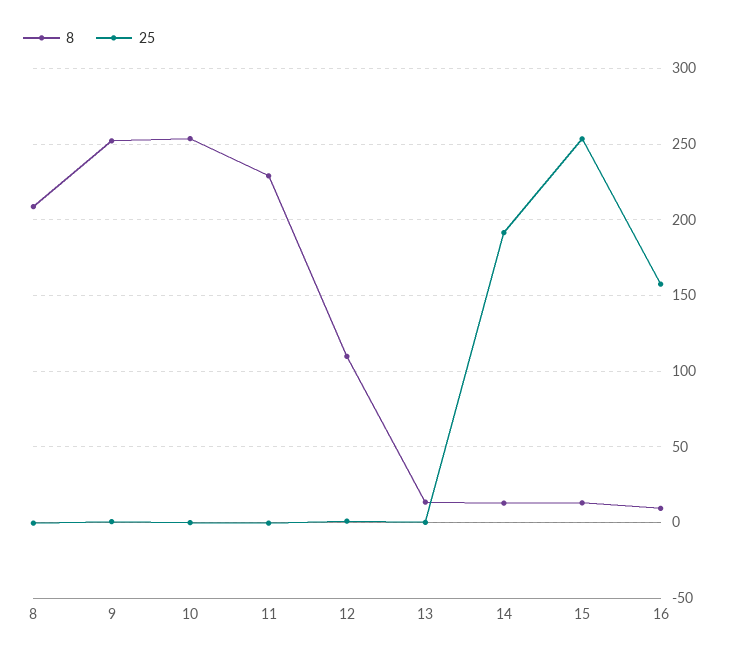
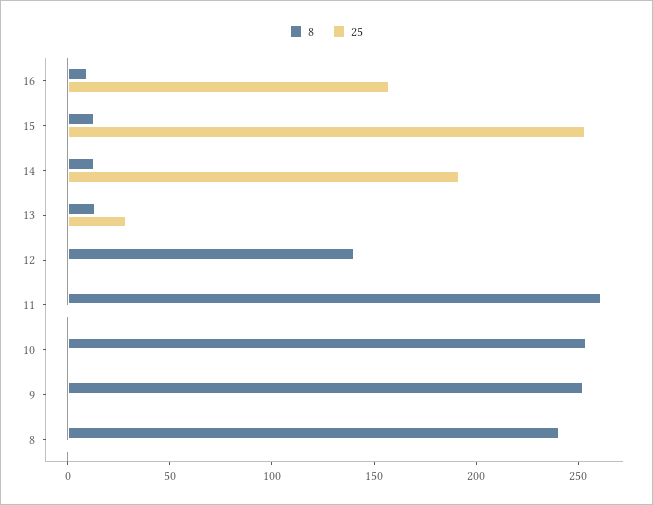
  {
    "8": {
-     "8": 210,
+     "8": 240,
      "9": 250,
      "10": 255,
-     "11": 230,
+     "11": 260,
-     "12": 110,
+     "12": 140,
      "13": 15,
      "14": 15,
      "15": 15,
      "16": 10
    },
    "25": {
      "8": 0,
      "9": 0,
      "10": 0,
      "11": 0,
      "12": 0,
-     "13": 0,
+     "13": 30,
      "14": 190,
      "15": 255,
      "16": 160
    }
  }

